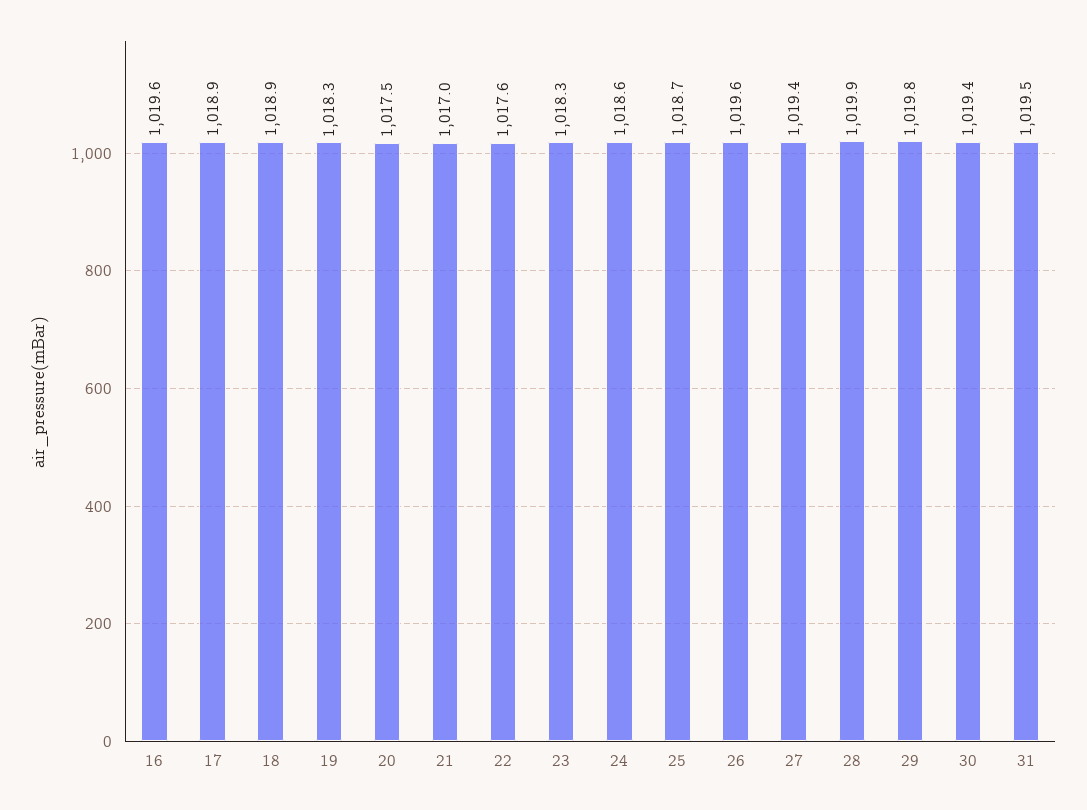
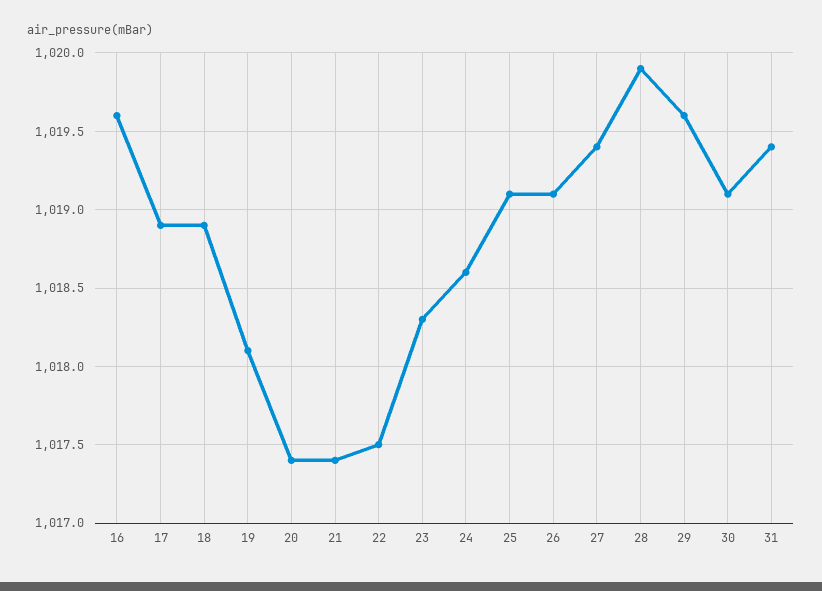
  {
    "16": 1019.6,
    "17": 1018.9,
    "18": 1018.9,
-   "19": 1018.3,
+   "19": 1018.1,
-   "20": 1017.5,
+   "20": 1017.4,
-   "21": 1017,
+   "21": 1017.4,
-   "22": 1017.6,
+   "22": 1017.5,
    "23": 1018.3,
    "24": 1018.6,
-   "25": 1018.7,
+   "25": 1019.1,
-   "26": 1019.6,
+   "26": 1019.1,
    "27": 1019.4,
    "28": 1019.9,
-   "29": 1019.8,
+   "29": 1019.6,
-   "30": 1019.4,
+   "30": 1019.1,
-   "31": 1019.5
+   "31": 1019.4
  }

